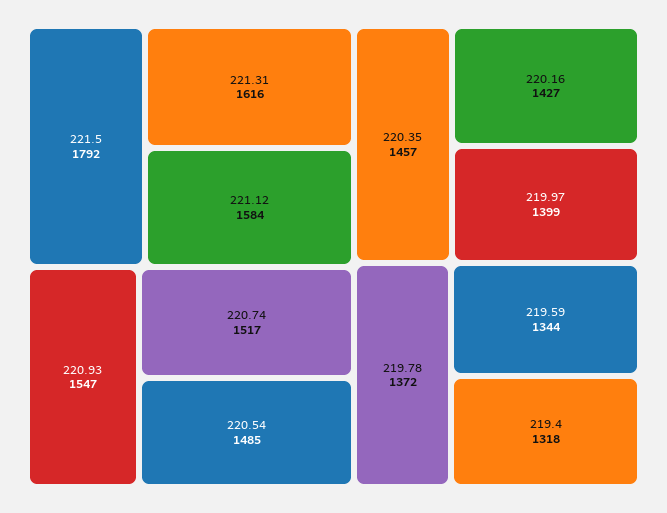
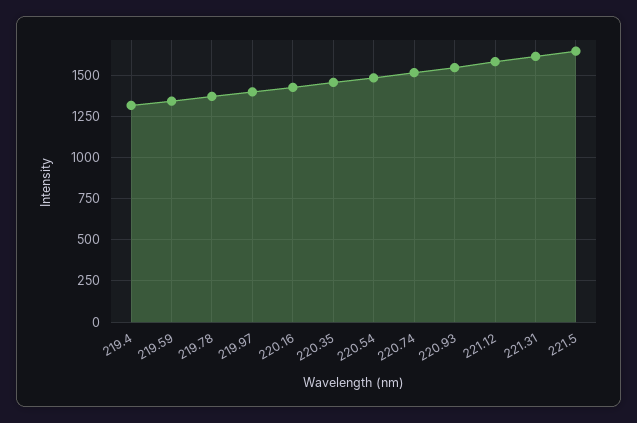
  {
-   "221.5": 1792,
+   "221.5": 1650,
    "221.31": 1616,
    "221.12": 1584,
    "220.93": 1547,
    "220.74": 1517,
    "220.54": 1485,
    "220.35": 1457,
    "220.16": 1427,
    "219.97": 1399,
    "219.78": 1372,
    "219.59": 1344,
    "219.4": 1318
  }

